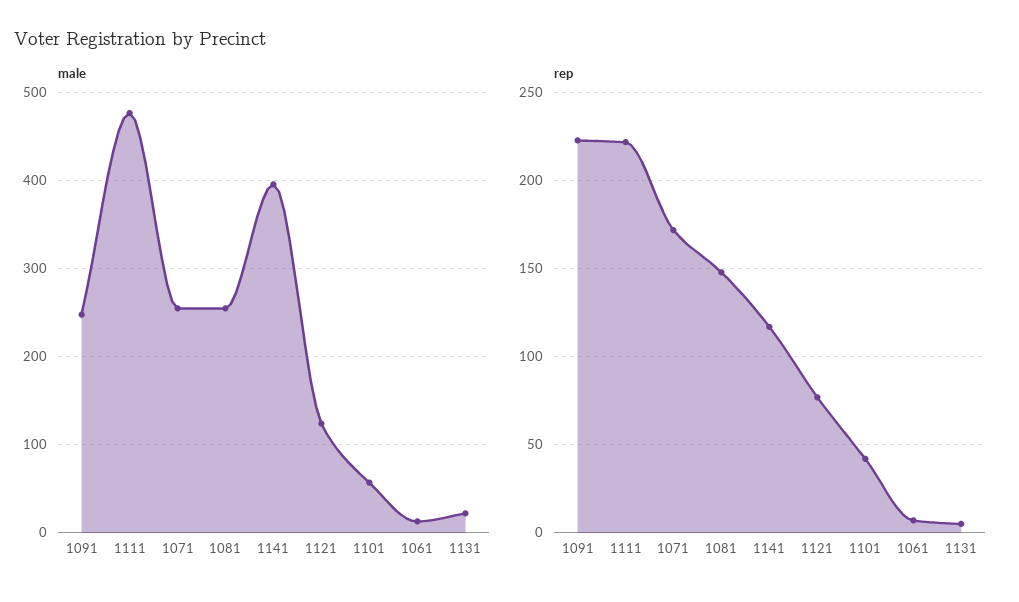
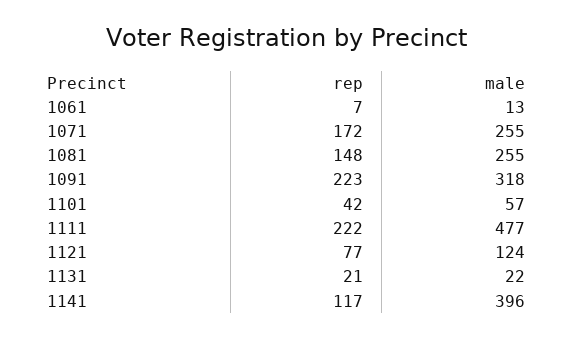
  {
    "male": {
-     "1091": 250,
+     "1091": 318,
      "1111": 477,
      "1071": 255,
      "1081": 255,
      "1141": 396,
      "1121": 124,
      "1101": 57,
      "1061": 13,
      "1131": 22
    },
    "rep": {
      "1091": 223,
      "1111": 222,
      "1071": 172,
      "1081": 148,
      "1141": 117,
      "1121": 77,
      "1101": 42,
      "1061": 7,
-     "1131": 5
+     "1131": 21
    }
  }

